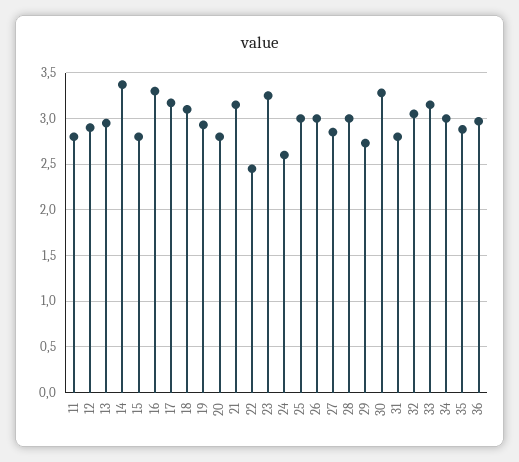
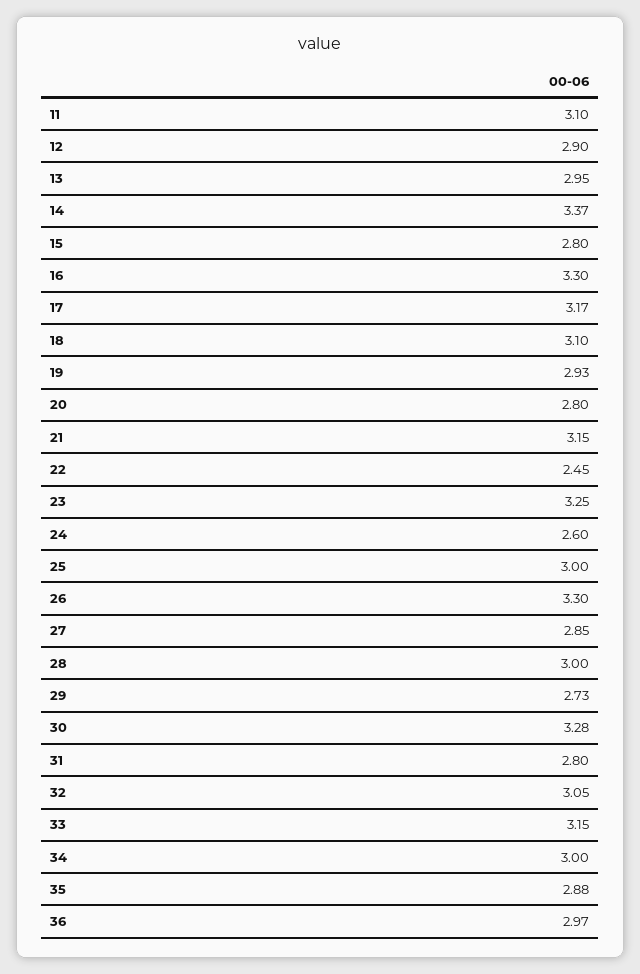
  {
-   "11": 2.8,
+   "11": 3.1,
    "12": 2.9,
    "13": 2.95,
    "14": 3.37,
    "15": 2.8,
    "16": 3.3,
    "17": 3.17,
    "18": 3.1,
    "19": 2.93,
    "20": 2.8,
    "21": 3.15,
    "22": 2.45,
    "23": 3.25,
    "24": 2.6,
    "25": 3,
-   "26": 3,
+   "26": 3.3,
    "27": 2.85,
    "28": 3,
    "29": 2.73,
    "30": 3.28,
    "31": 2.8,
    "32": 3.05,
    "33": 3.15,
    "34": 3,
    "35": 2.88,
    "36": 2.97
  }

